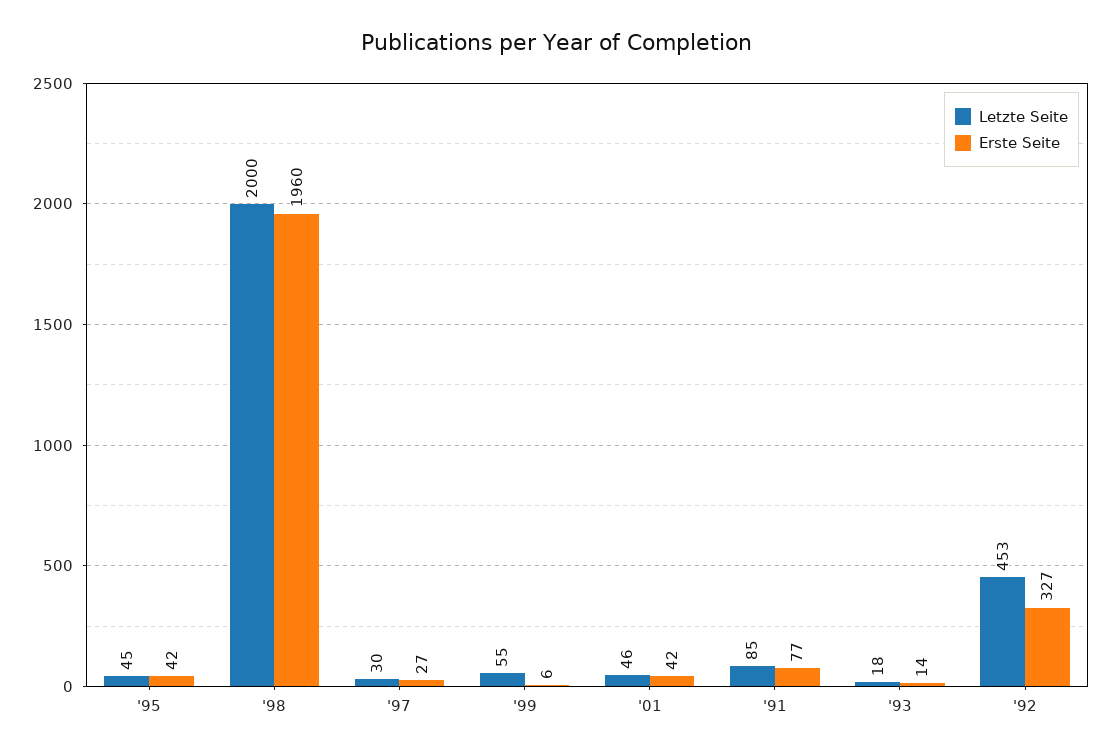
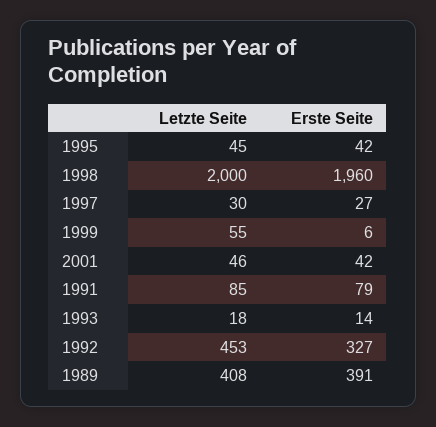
  {
    "Letzte Seite": {
      "'95": 45,
      "'98": 2000,
      "'97": 30,
      "'99": 55,
      "'01": 46,
      "'91": 85,
      "'93": 18,
-     "'92": 453
+     "'92": 453,
+     "1989": 408
    },
    "Erste Seite": {
      "'95": 42,
      "'98": 1960,
      "'97": 27,
      "'99": 6,
      "'01": 42,
-     "'91": 77,
+     "'91": 79,
      "'93": 14,
-     "'92": 327
+     "'92": 327,
+     "1989": 391
    }
  }

